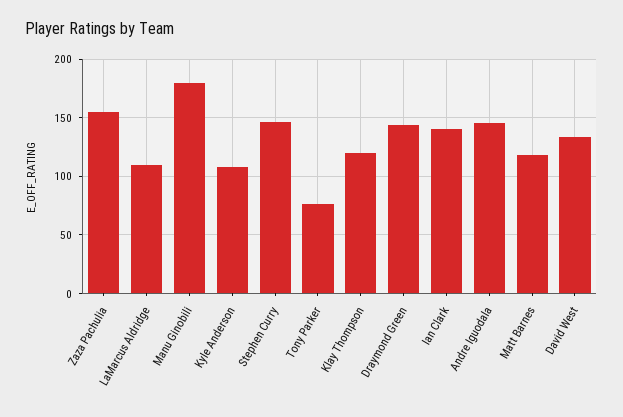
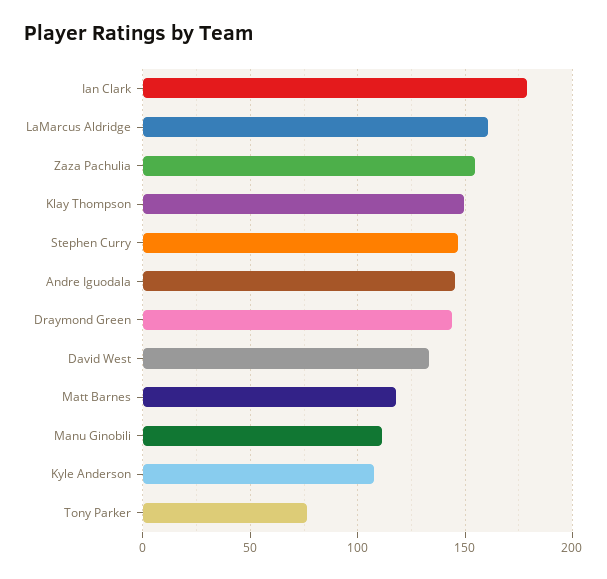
  {
    "Zaza Pachulia": 155,
-   "LaMarcus Aldridge": 110,
+   "LaMarcus Aldridge": 160,
-   "Manu Ginobili": 180,
+   "Manu Ginobili": 110,
    "Kyle Anderson": 110,
    "Stephen Curry": 145,
    "Tony Parker": 75,
-   "Klay Thompson": 120,
+   "Klay Thompson": 150,
    "Draymond Green": 145,
-   "Ian Clark": 140,
+   "Ian Clark": 180,
    "Andre Iguodala": 145,
    "Matt Barnes": 120,
    "David West": 135
  }

